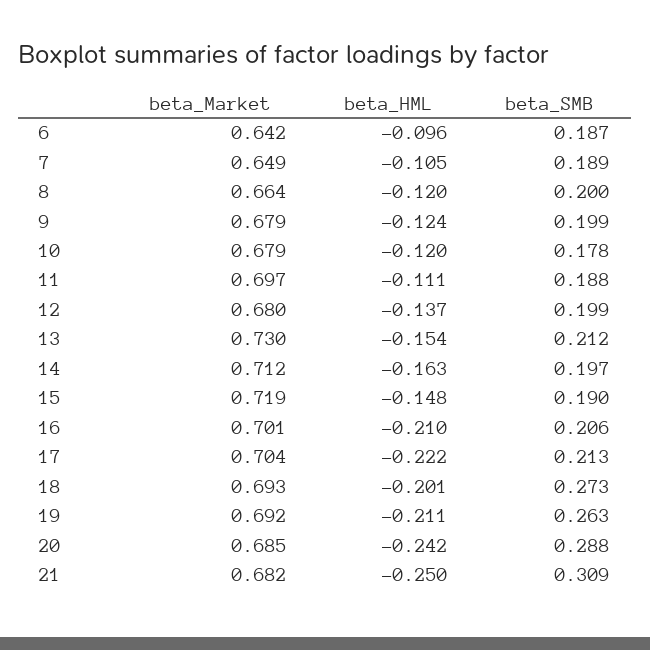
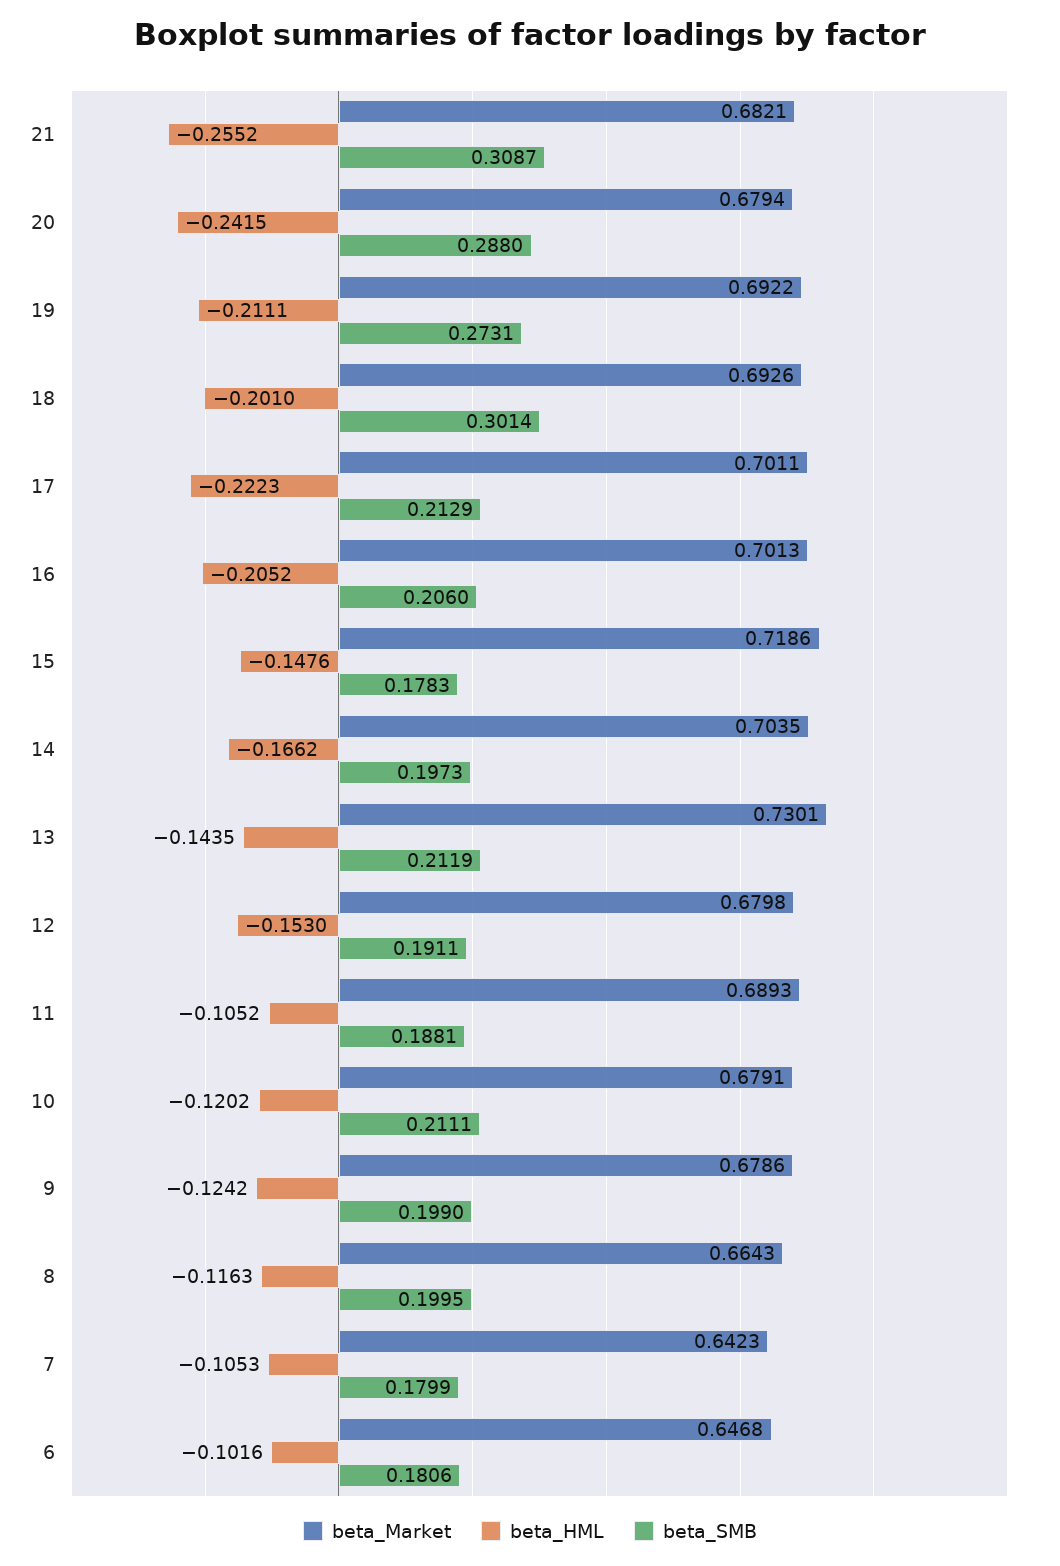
  {
    "beta_Market": {
-     "6": 0.642,
+     "6": 0.6468,
-     "7": 0.649,
+     "7": 0.6423,
      "8": 0.6643,
      "9": 0.6786,
      "10": 0.6791,
-     "11": 0.697,
+     "11": 0.6893,
      "12": 0.6798,
      "13": 0.7301,
-     "14": 0.712,
+     "14": 0.7035,
      "15": 0.7186,
      "16": 0.7013,
-     "17": 0.704,
+     "17": 0.7011,
      "18": 0.6926,
      "19": 0.6922,
-     "20": 0.685,
+     "20": 0.6794,
      "21": 0.6821
    },
    "beta_HML": {
-     "6": -0.096,
+     "6": -0.1016,
      "7": -0.1053,
-     "8": -0.12,
+     "8": -0.1163,
      "9": -0.1242,
      "10": -0.1202,
-     "11": -0.111,
+     "11": -0.1052,
-     "12": -0.137,
+     "12": -0.153,
-     "13": -0.154,
+     "13": -0.1435,
-     "14": -0.163,
+     "14": -0.1662,
      "15": -0.1476,
-     "16": -0.21,
+     "16": -0.2052,
      "17": -0.2223,
      "18": -0.201,
      "19": -0.2111,
      "20": -0.2415,
-     "21": -0.25
+     "21": -0.2552
    },
    "beta_SMB": {
-     "6": 0.187,
+     "6": 0.1806,
-     "7": 0.189,
+     "7": 0.1799,
      "8": 0.1995,
      "9": 0.199,
-     "10": 0.178,
+     "10": 0.2111,
      "11": 0.1881,
-     "12": 0.199,
+     "12": 0.1911,
      "13": 0.2119,
      "14": 0.1973,
-     "15": 0.19,
+     "15": 0.1783,
      "16": 0.206,
      "17": 0.2129,
-     "18": 0.273,
+     "18": 0.3014,
-     "19": 0.263,
+     "19": 0.2731,
      "20": 0.288,
      "21": 0.3087
    }
  }

